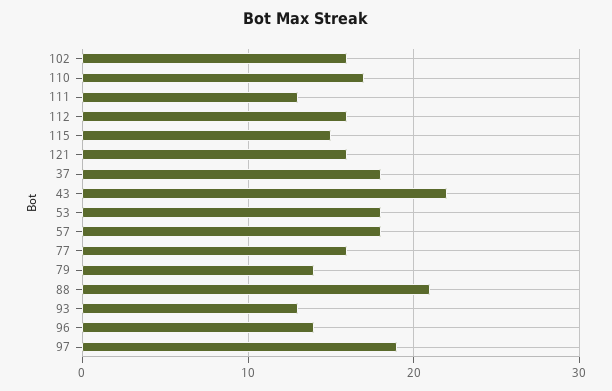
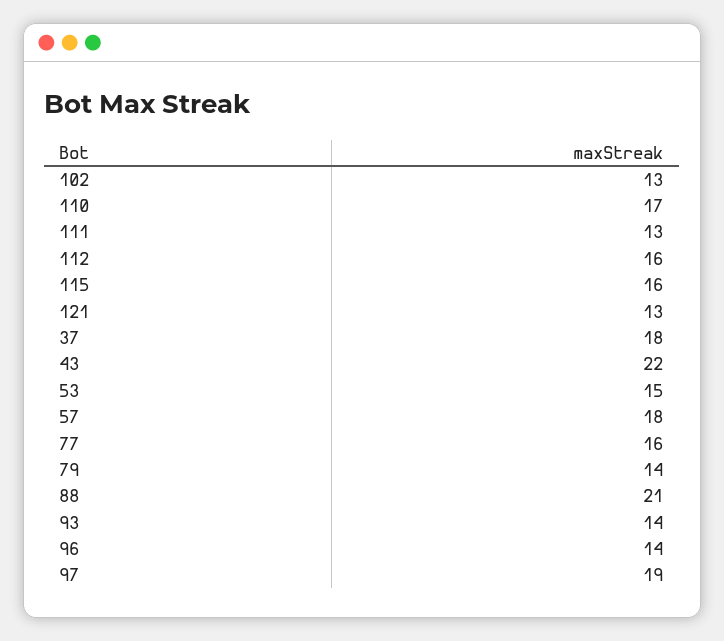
  {
-   "102": 16,
+   "102": 13,
    "110": 17,
    "111": 13,
    "112": 16,
-   "115": 15,
+   "115": 16,
-   "121": 16,
+   "121": 13,
    "37": 18,
    "43": 22,
-   "53": 18,
+   "53": 15,
    "57": 18,
    "77": 16,
    "79": 14,
    "88": 21,
-   "93": 13,
+   "93": 14,
    "96": 14,
    "97": 19
  }

